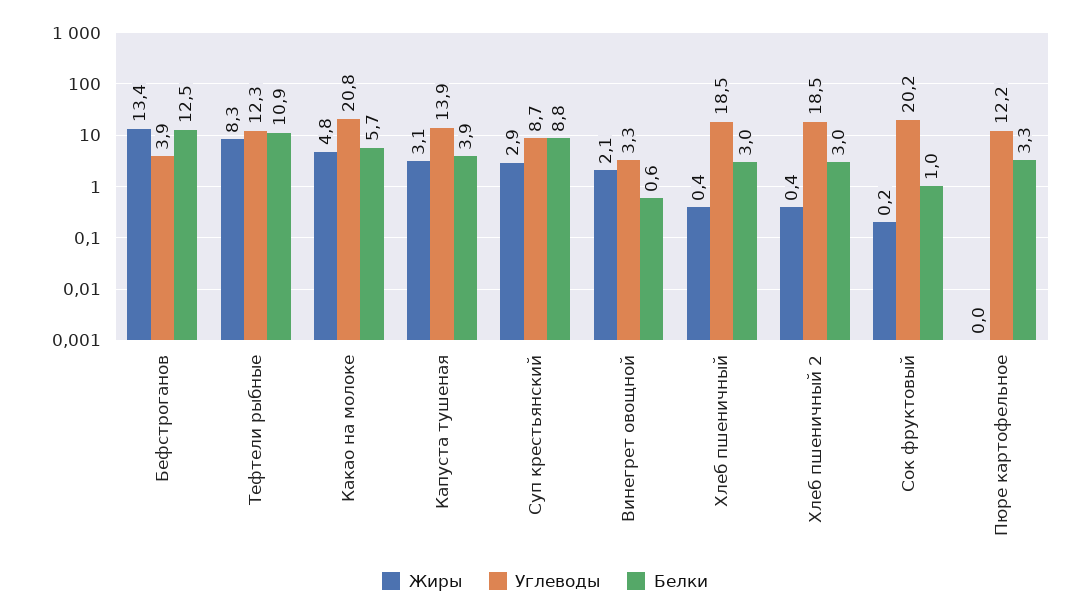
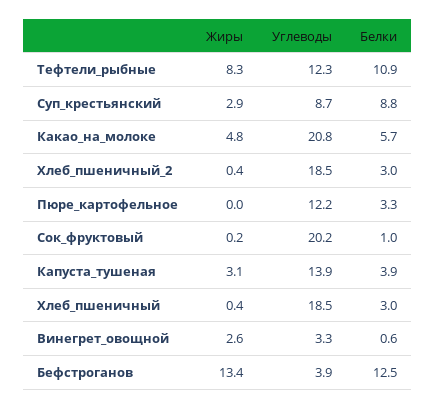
  {
    "Жиры": {
      "Бефстроганов": 13.4,
      "Тефтели рыбные": 8.3,
      "Какао на молоке": 4.8,
      "Капуста тушеная": 3.1,
      "Суп крестьянский": 2.9,
-     "Винегрет овощной": 2.1,
+     "Винегрет овощной": 2.6,
      "Хлеб пшеничный": 0.4,
      "Хлеб пшеничный 2": 0.4,
      "Сок фруктовый": 0.2,
      "Пюре картофельное": 0
    },
    "Углеводы": {
      "Бефстроганов": 3.9,
      "Тефтели рыбные": 12.3,
      "Какао на молоке": 20.8,
      "Капуста тушеная": 13.9,
      "Суп крестьянский": 8.7,
      "Винегрет овощной": 3.3,
      "Хлеб пшеничный": 18.5,
      "Хлеб пшеничный 2": 18.5,
      "Сок фруктовый": 20.2,
      "Пюре картофельное": 12.2
    },
    "Белки": {
      "Бефстроганов": 12.5,
      "Тефтели рыбные": 10.9,
      "Какао на молоке": 5.7,
      "Капуста тушеная": 3.9,
      "Суп крестьянский": 8.8,
      "Винегрет овощной": 0.6,
      "Хлеб пшеничный": 3,
      "Хлеб пшеничный 2": 3,
      "Сок фруктовый": 1,
      "Пюре картофельное": 3.3
    }
  }

